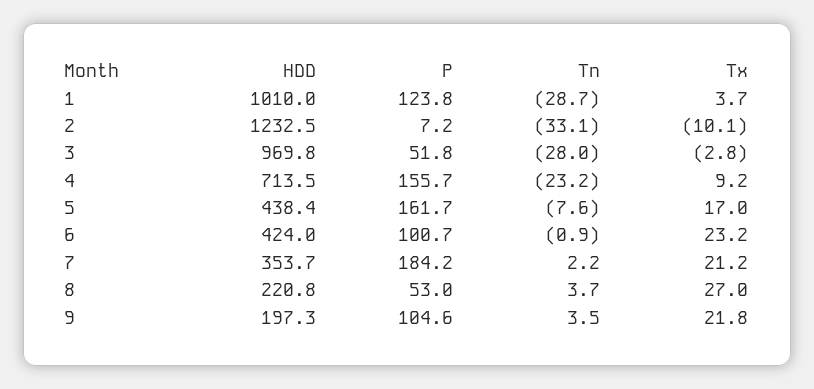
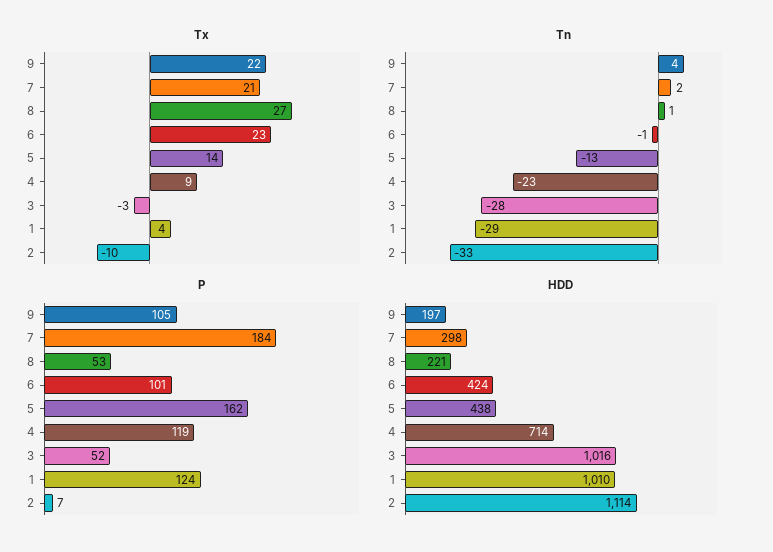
  {
    "HDD": {
      "1": 1010,
-     "2": 1232.5,
+     "2": 1114,
-     "3": 969.8,
+     "3": 1016,
      "4": 713.5,
      "5": 438.4,
      "6": 424,
-     "7": 353.7,
+     "7": 298,
      "8": 220.8,
      "9": 197.3
    },
    "P": {
      "1": 123.8,
      "2": 7.2,
      "3": 51.8,
-     "4": 155.7,
+     "4": 119,
      "5": 161.7,
      "6": 100.7,
      "7": 184.2,
      "8": 53,
      "9": 104.6
    },
    "Tn": {
      "1": -28.7,
      "2": -33.1,
      "3": -28,
      "4": -23.2,
-     "5": -7.6,
+     "5": -13,
      "6": -0.9,
      "7": 2.2,
-     "8": 3.7,
+     "8": 1,
      "9": 3.5
    },
    "Tx": {
      "1": 3.7,
      "2": -10.1,
      "3": -2.8,
      "4": 9.2,
-     "5": 17,
+     "5": 14,
      "6": 23.2,
      "7": 21.2,
      "8": 27,
      "9": 21.8
    }
  }

